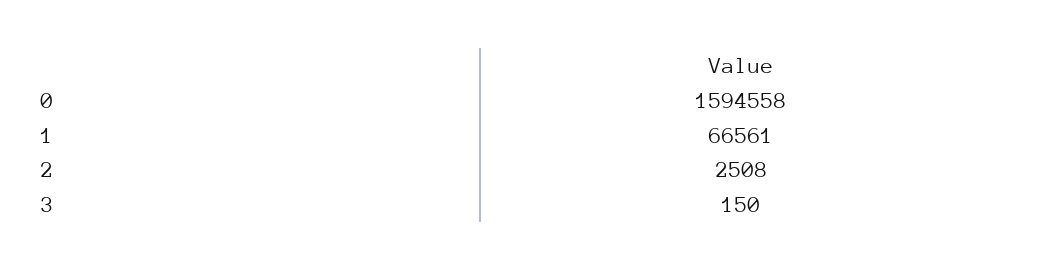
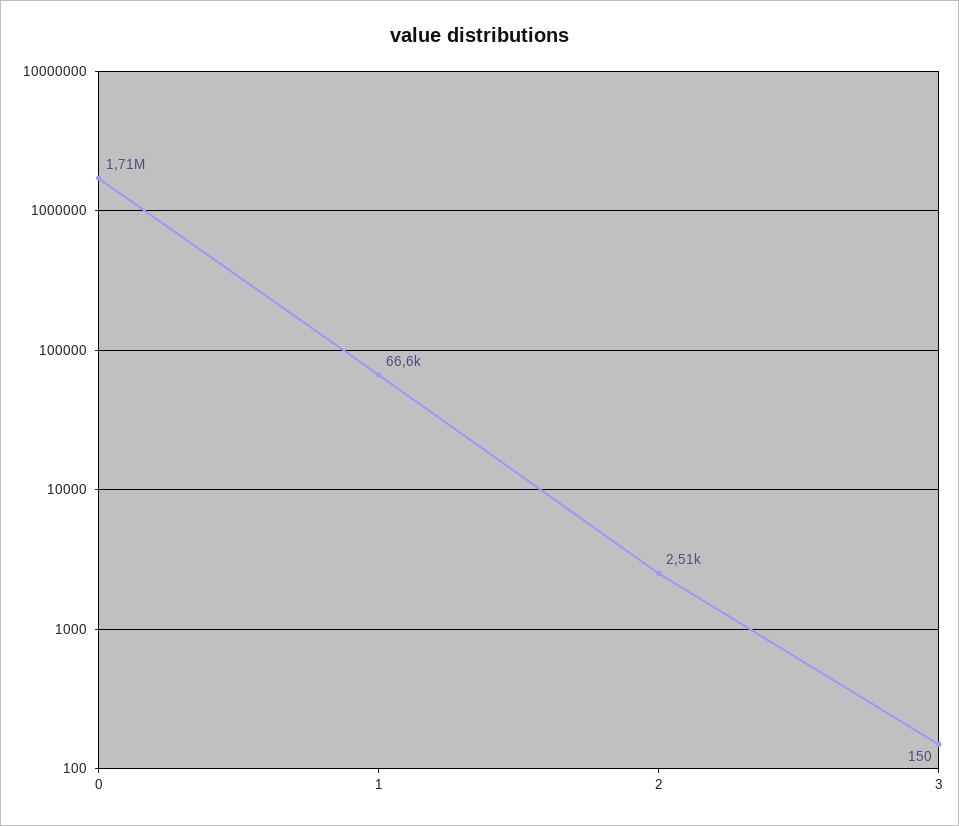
  {
-   "0": 1594558,
+   "0": 1710000,
    "1": 66561,
    "2": 2508,
    "3": 150
  }

